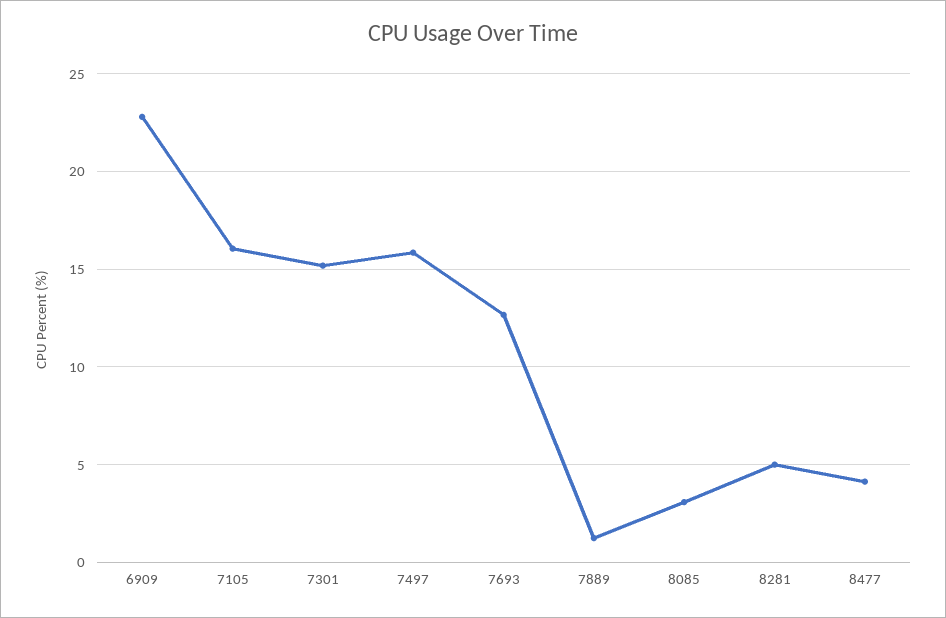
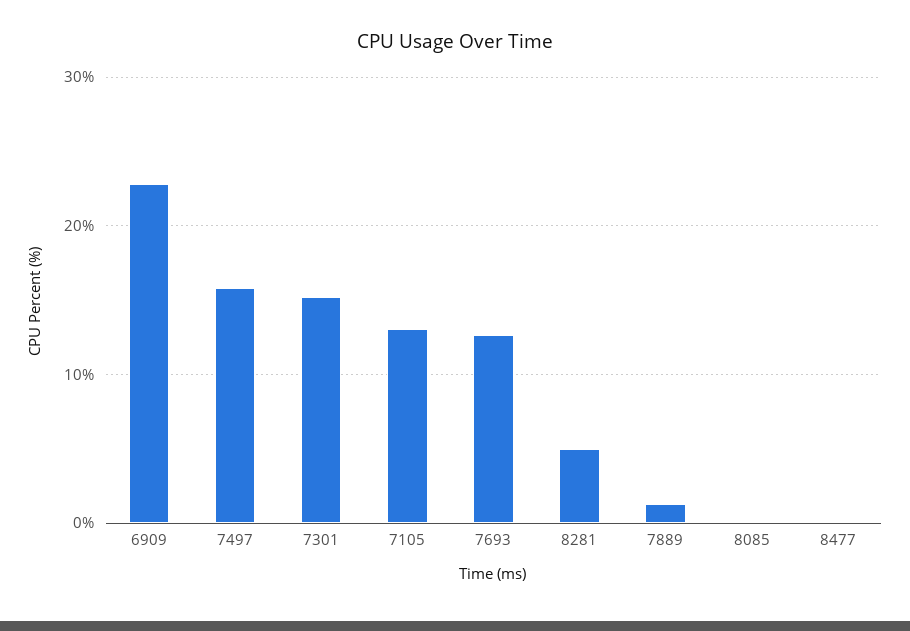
  {
    "6909": 23,
-   "7105": 16,
+   "7105": 13,
    "7301": 15,
    "7497": 16,
    "7693": 12.5,
    "7889": 1.5,
-   "8085": 3,
+   "8085": 0,
    "8281": 5,
-   "8477": 4
+   "8477": 0
  }

